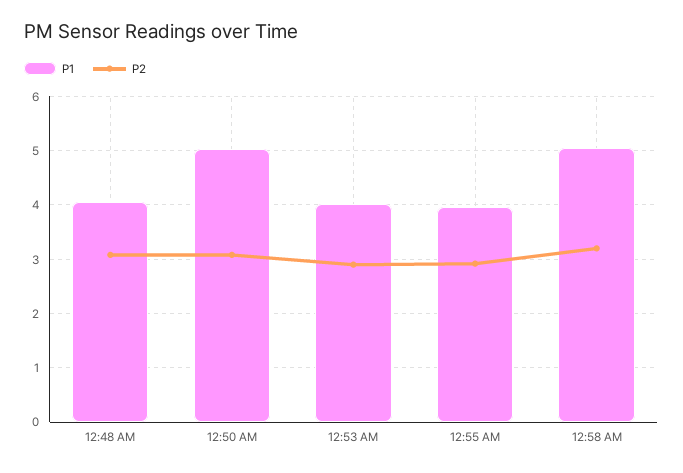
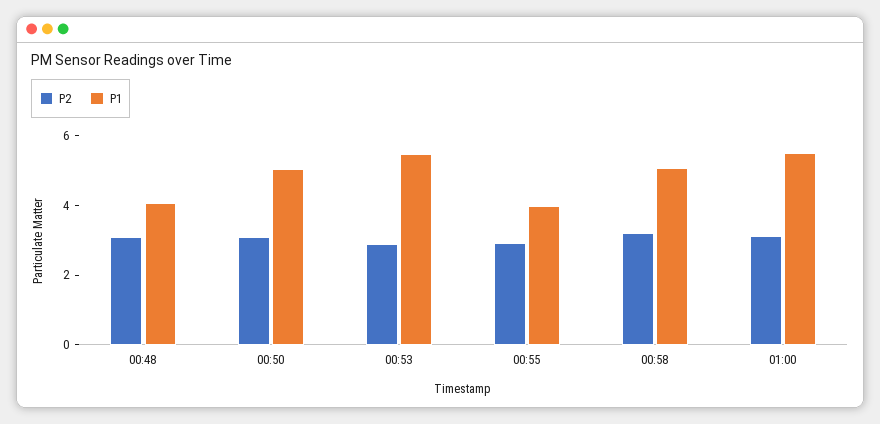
  {
    "P1": {
      "12:48 AM": 4,
      "12:50 AM": 5,
-     "12:53 AM": 4,
+     "12:53 AM": 5.5,
      "12:55 AM": 4,
-     "12:58 AM": 5
+     "12:58 AM": 5,
+     "01:00": 5.5
    },
    "P2": {
      "12:48 AM": 3,
      "12:50 AM": 3,
      "12:53 AM": 3,
      "12:55 AM": 3,
-     "12:58 AM": 3.2
+     "12:58 AM": 3.2,
+     "01:00": 3
    }
  }

